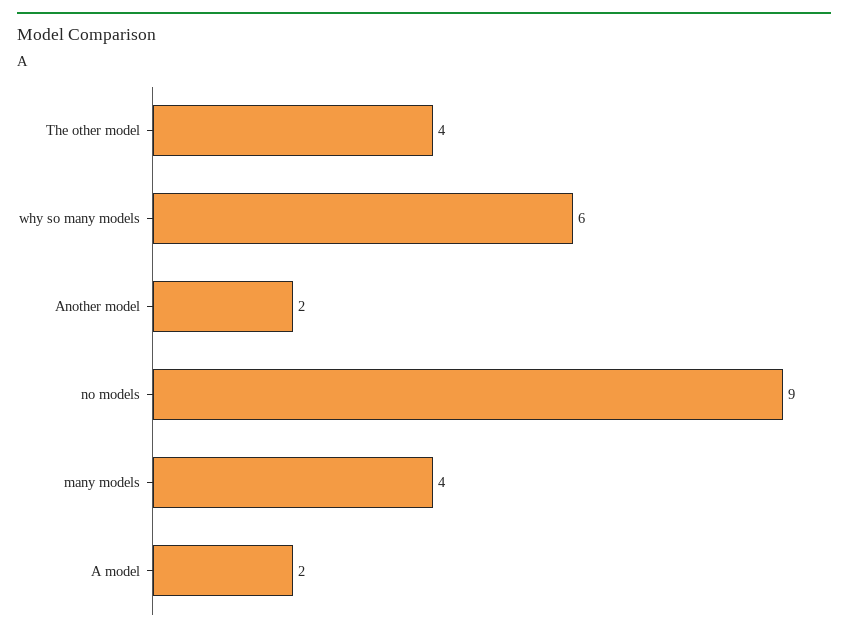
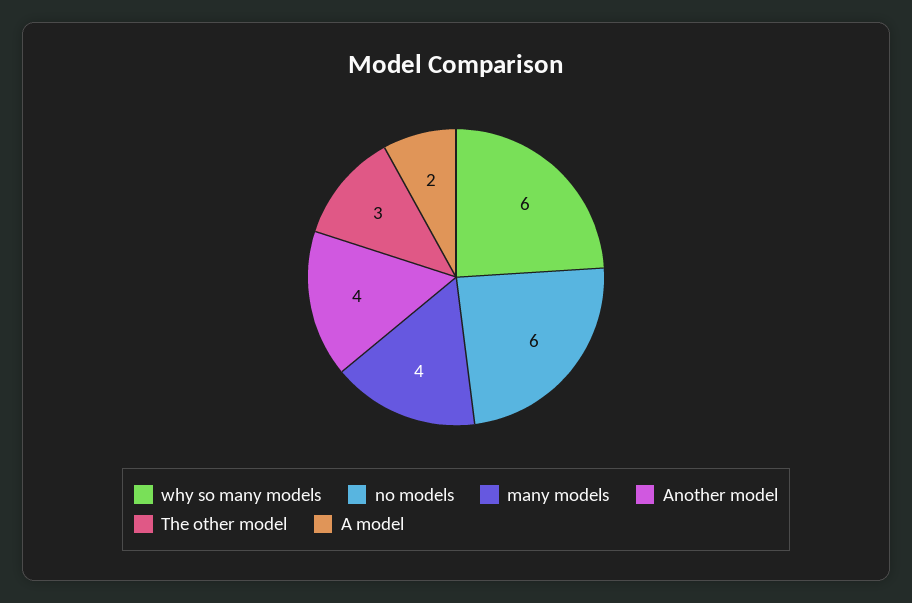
  {
-   "The other model": 4,
+   "The other model": 3,
    "why so many models": 6,
-   "Another model": 2,
+   "Another model": 4,
-   "no models": 9,
+   "no models": 6,
    "many models": 4,
    "A model": 2
  }

